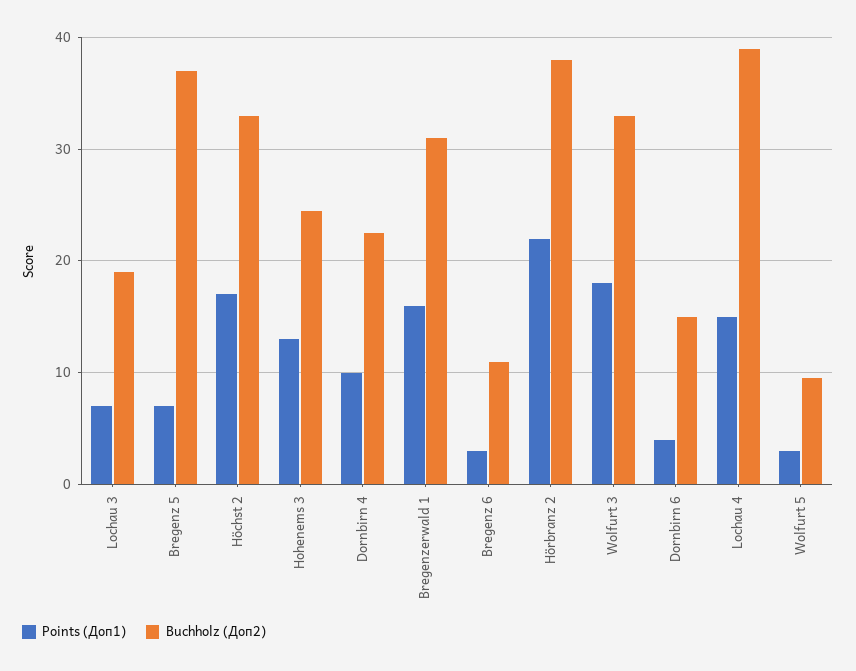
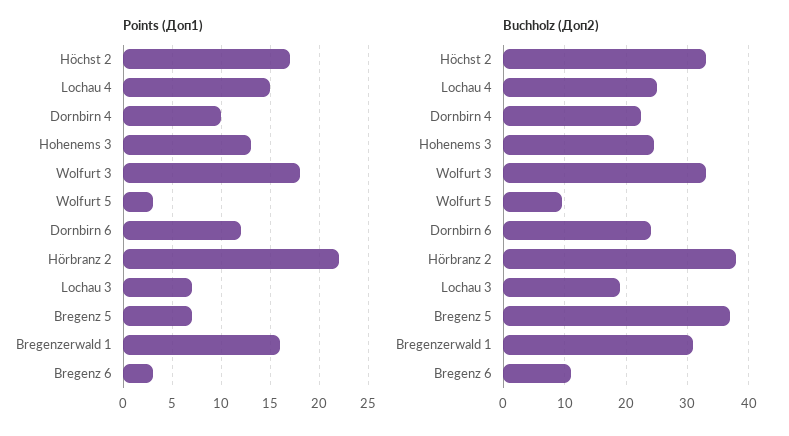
  {
    "Points (Доп1)": {
      "Lochau 3": 7,
      "Bregenz 5": 7,
      "Höchst 2": 17,
      "Hohenems 3": 13,
      "Dornbirn 4": 10,
      "Bregenzerwald 1": 16,
      "Bregenz 6": 3,
      "Hörbranz 2": 22,
      "Wolfurt 3": 18,
-     "Dornbirn 6": 4,
+     "Dornbirn 6": 12,
      "Lochau 4": 15,
      "Wolfurt 5": 3
    },
    "Buchholz (Доп2)": {
      "Lochau 3": 19,
      "Bregenz 5": 37,
      "Höchst 2": 33,
      "Hohenems 3": 25,
      "Dornbirn 4": 23,
      "Bregenzerwald 1": 31,
      "Bregenz 6": 11,
      "Hörbranz 2": 38,
      "Wolfurt 3": 33,
-     "Dornbirn 6": 15,
+     "Dornbirn 6": 24,
-     "Lochau 4": 39,
+     "Lochau 4": 25,
      "Wolfurt 5": 10
    }
  }

